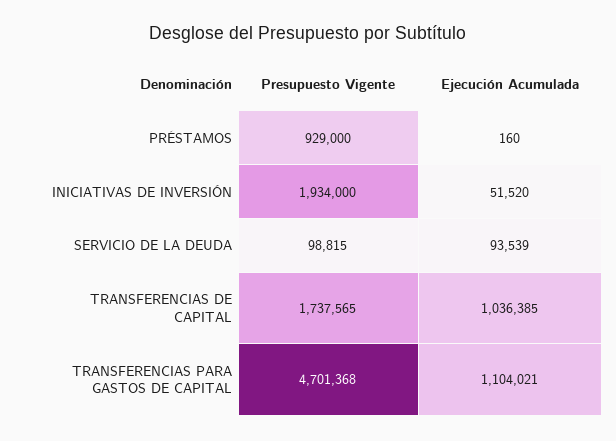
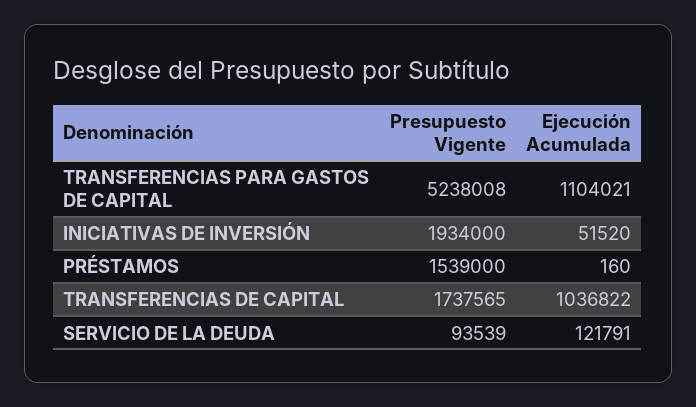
  {
    "Presupuesto Vigente": {
-     "PRÉSTAMOS": 929000,
+     "PRÉSTAMOS": 1539000,
      "INICIATIVAS DE INVERSIÓN": 1934000,
-     "SERVICIO DE LA DEUDA": 98815,
+     "SERVICIO DE LA DEUDA": 93539,
      "TRANSFERENCIAS DE CAPITAL": 1737565,
-     "TRANSFERENCIAS PARA GASTOS DE CAPITAL": 4701368
+     "TRANSFERENCIAS PARA GASTOS DE CAPITAL": 5238008
    },
    "Ejecución Acumulada": {
      "PRÉSTAMOS": 160,
      "INICIATIVAS DE INVERSIÓN": 51520,
-     "SERVICIO DE LA DEUDA": 93539,
+     "SERVICIO DE LA DEUDA": 121791,
-     "TRANSFERENCIAS DE CAPITAL": 1036385,
+     "TRANSFERENCIAS DE CAPITAL": 1036822,
      "TRANSFERENCIAS PARA GASTOS DE CAPITAL": 1104021
    }
  }

